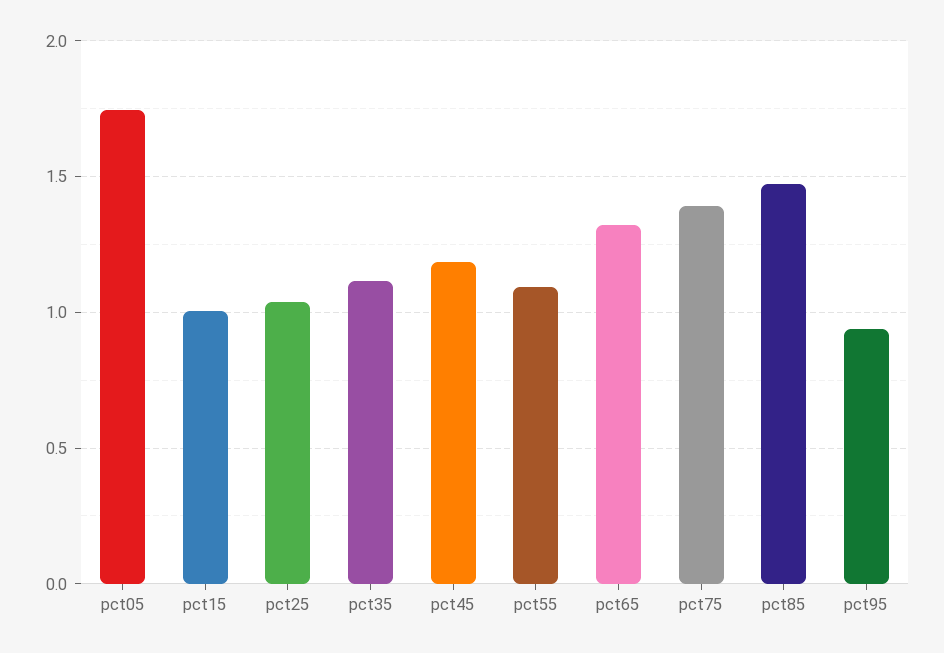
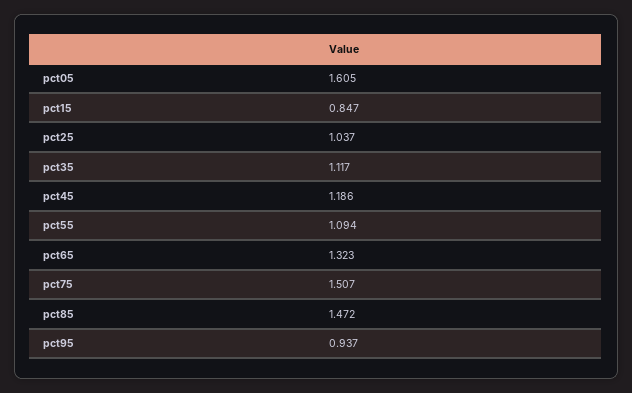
  {
-   "pct05": 1.75,
+   "pct05": 1.605,
-   "pct15": 1,
+   "pct15": 0.847,
    "pct25": 1.037,
    "pct35": 1.117,
    "pct45": 1.186,
    "pct55": 1.094,
    "pct65": 1.323,
-   "pct75": 1.4,
+   "pct75": 1.507,
    "pct85": 1.472,
    "pct95": 0.937
  }

